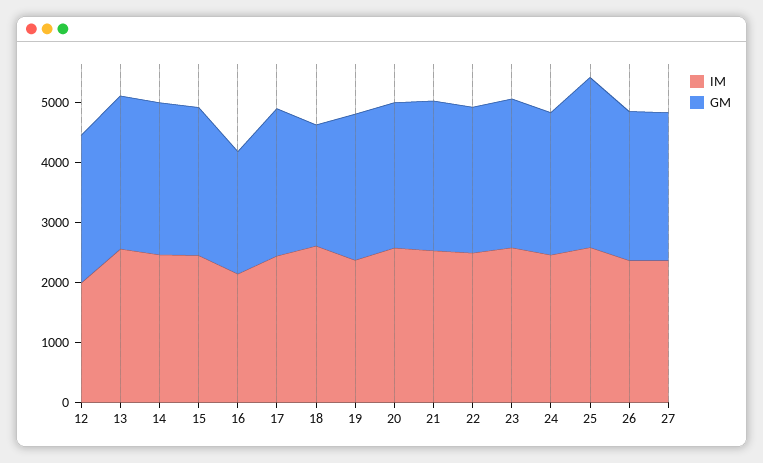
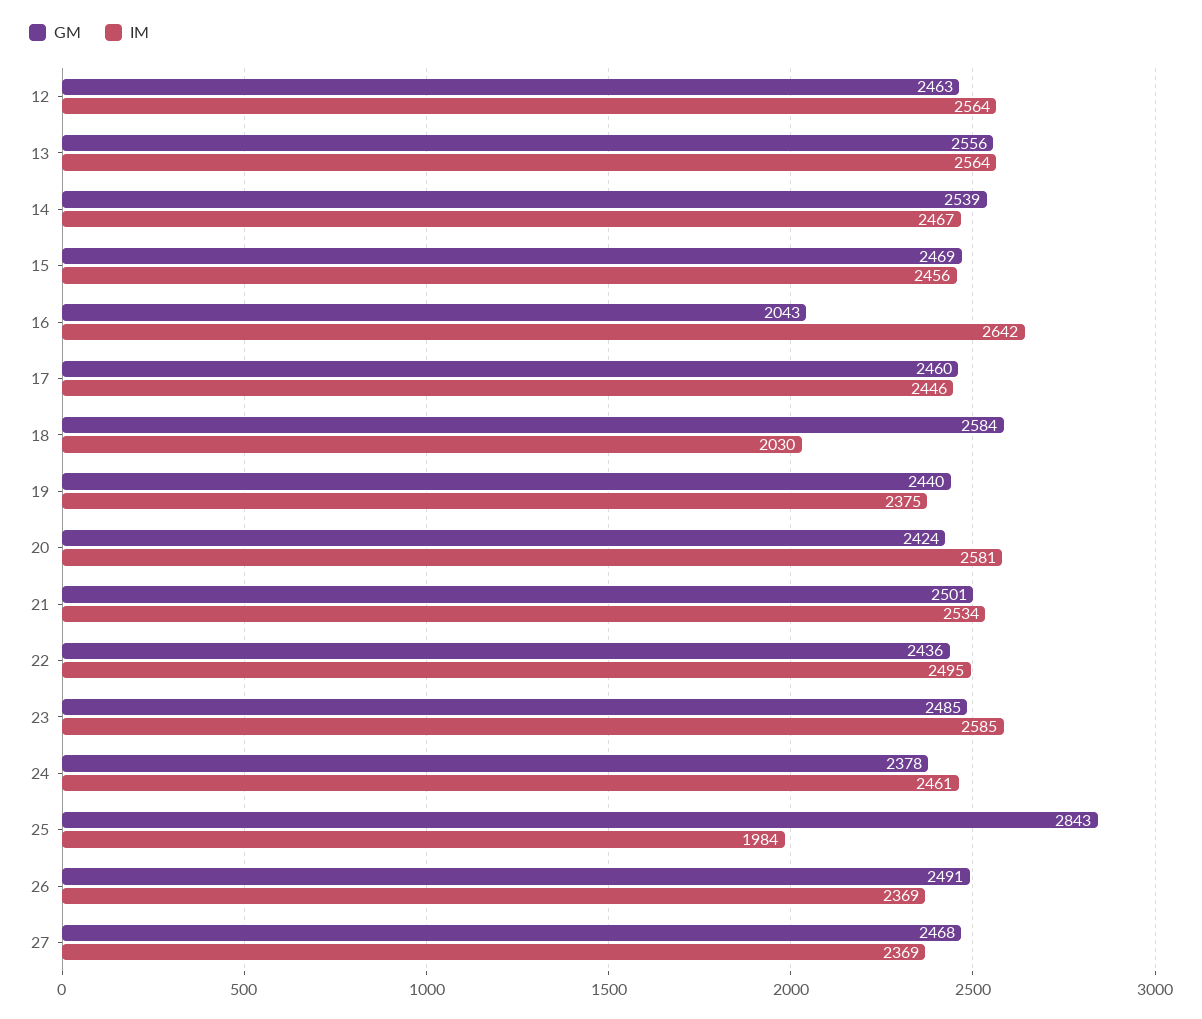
  {
    "IM": {
-     "12": 2000,
+     "12": 2564,
      "13": 2564,
      "14": 2467,
      "15": 2456,
-     "16": 2200,
+     "16": 2642,
      "17": 2446,
-     "18": 2600,
+     "18": 2030,
      "19": 2375,
      "20": 2581,
      "21": 2534,
      "22": 2495,
      "23": 2585,
      "24": 2461,
-     "25": 2600,
+     "25": 1984,
      "26": 2369,
      "27": 2369
    },
    "GM": {
      "12": 2463,
      "13": 2556,
      "14": 2539,
      "15": 2469,
      "16": 2043,
      "17": 2460,
-     "18": 2000,
+     "18": 2584,
      "19": 2440,
      "20": 2424,
      "21": 2501,
      "22": 2436,
      "23": 2485,
      "24": 2378,
      "25": 2843,
      "26": 2491,
      "27": 2468
    }
  }

